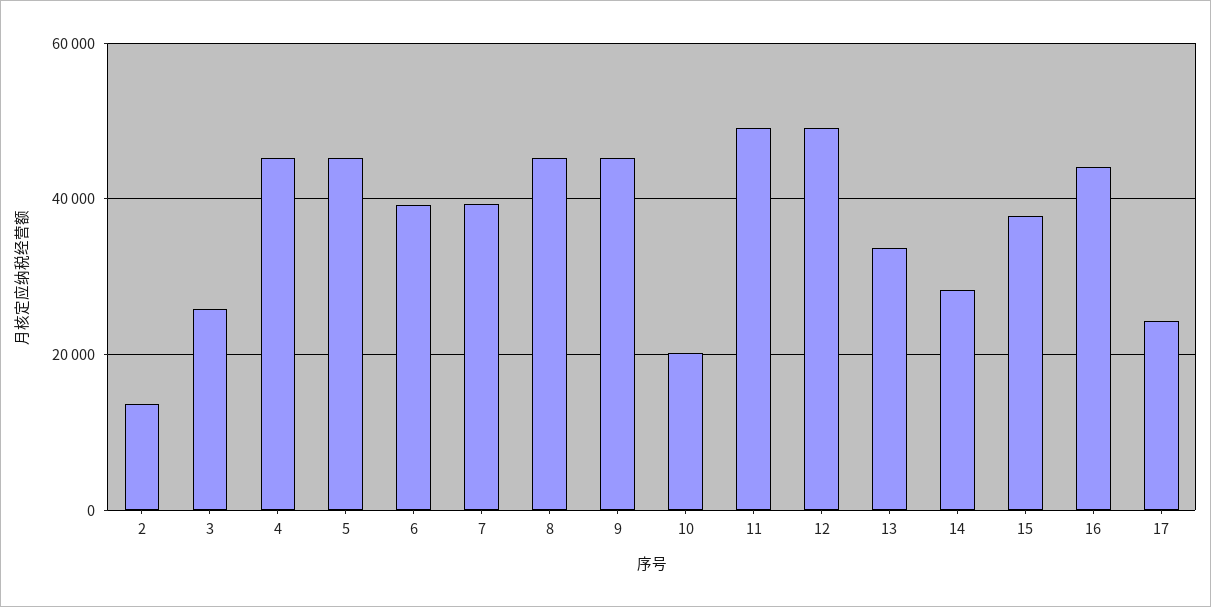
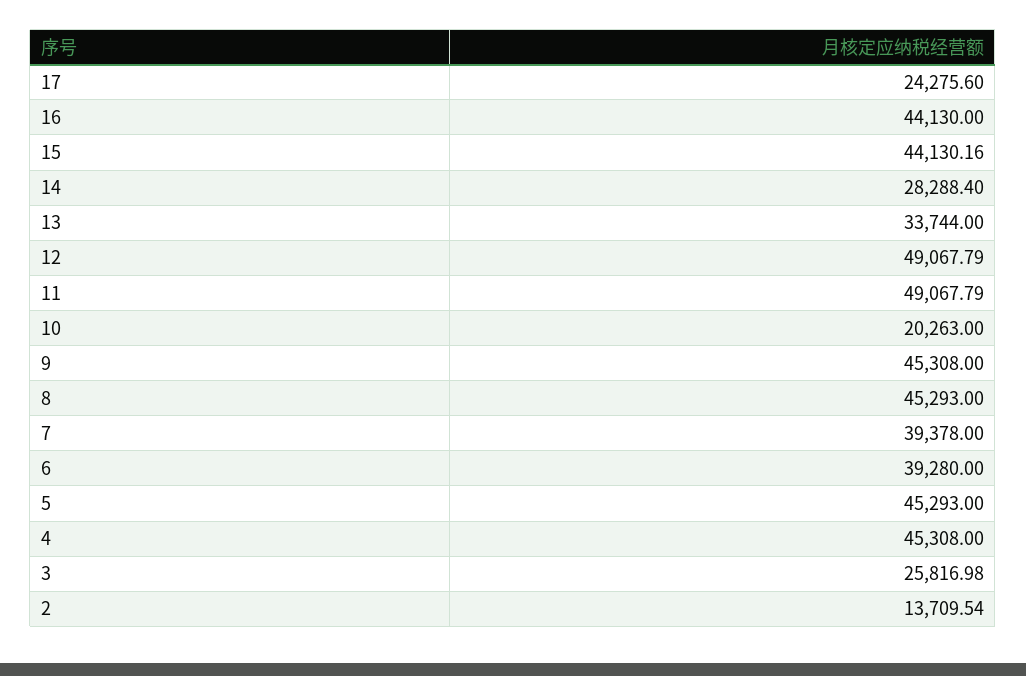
  {
    "2": 13709.54,
    "3": 25816.98,
    "4": 45308,
    "5": 45293,
    "6": 39280,
    "7": 39378,
    "8": 45293,
    "9": 45308,
    "10": 20263,
    "11": 49067.79,
    "12": 49067.79,
    "13": 33744,
    "14": 28288.4,
-   "15": 38000,
+   "15": 44130.16,
    "16": 44130,
    "17": 24275.6
  }

